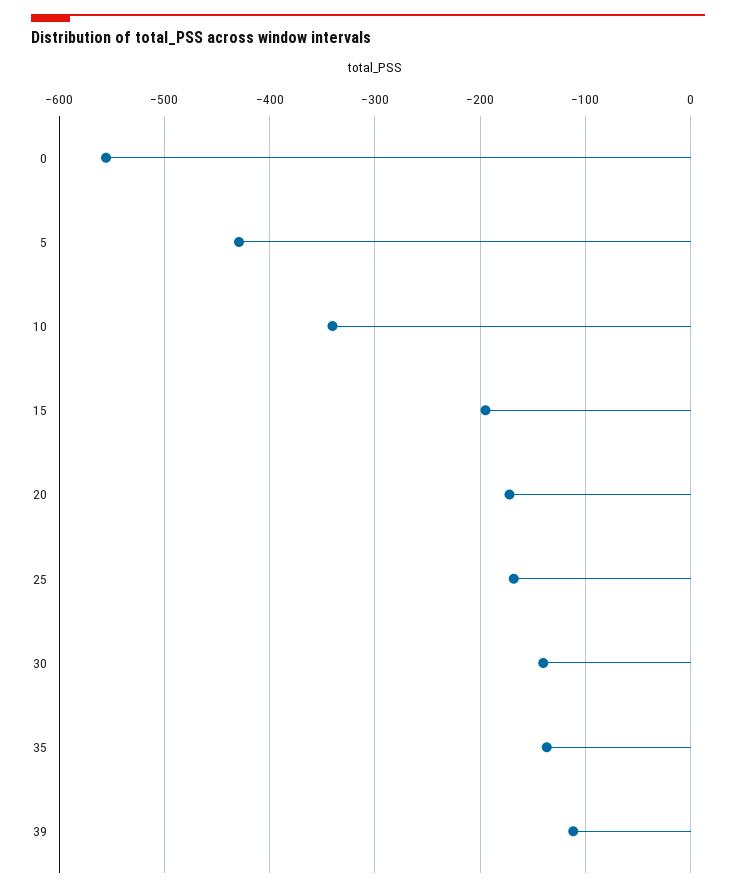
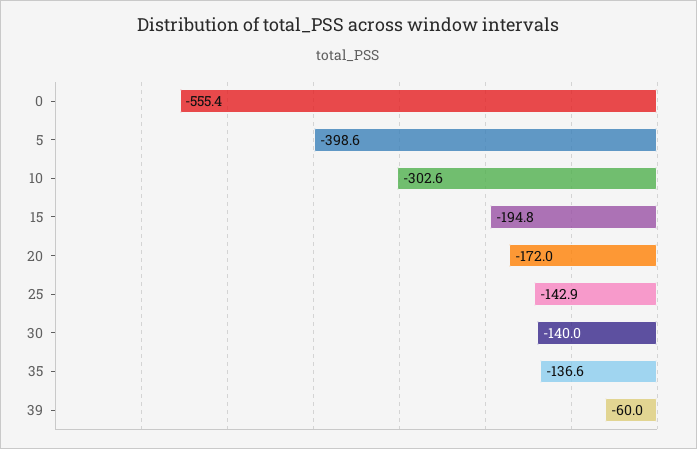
  {
    "0": -555.4,
-   "5": -430,
+   "5": -398.6,
-   "10": -340,
+   "10": -302.6,
    "15": -194.8,
    "20": -172,
-   "25": -170,
+   "25": -142.9,
    "30": -140,
    "35": -136.6,
-   "39": -110
+   "39": -60
  }

